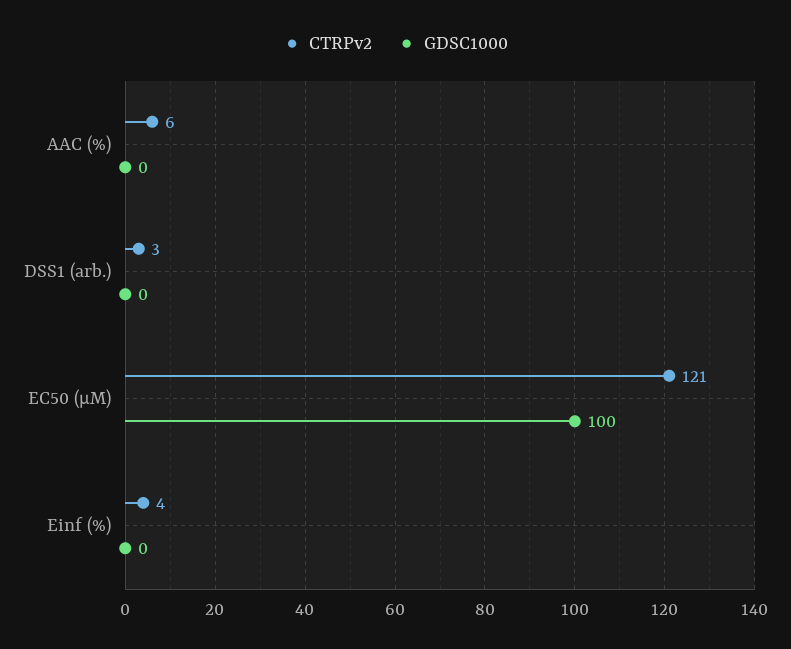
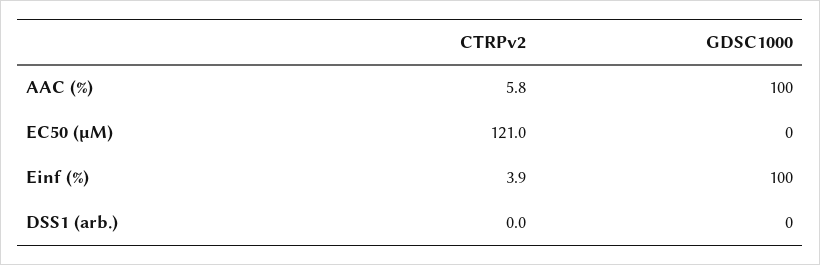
  {
    "CTRPv2": {
      "AAC (%)": 5.8,
-     "DSS1 (arb.)": 3,
+     "DSS1 (arb.)": 0,
      "EC50 (µM)": 121,
      "Einf (%)": 3.9
    },
    "GDSC1000": {
-     "AAC (%)": 0,
+     "AAC (%)": 100,
      "DSS1 (arb.)": 0,
-     "EC50 (µM)": 100,
+     "EC50 (µM)": 0,
-     "Einf (%)": 0
+     "Einf (%)": 100
    }
  }

